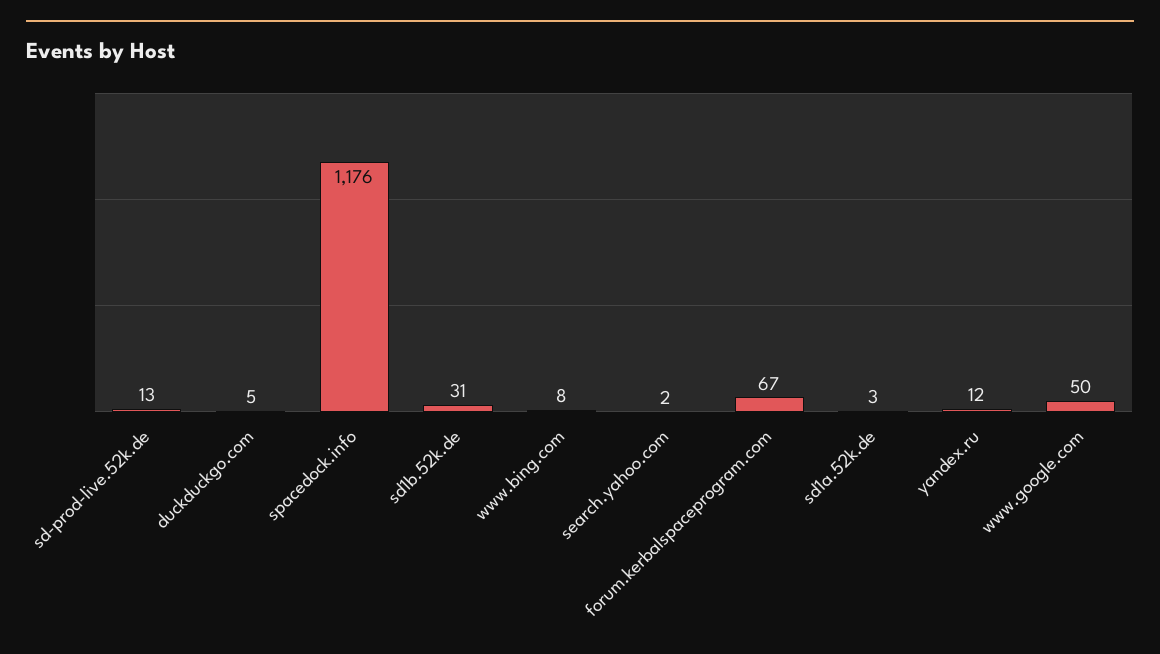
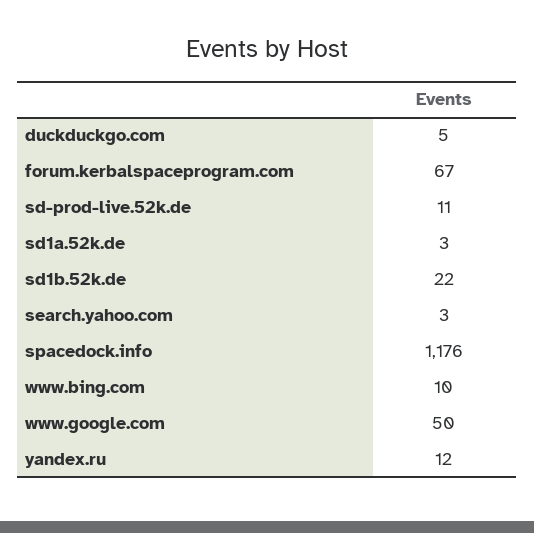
  {
-   "sd-prod-live.52k.de": 13,
+   "sd-prod-live.52k.de": 11,
    "duckduckgo.com": 5,
    "spacedock.info": 1176,
-   "sd1b.52k.de": 31,
+   "sd1b.52k.de": 22,
-   "www.bing.com": 8,
+   "www.bing.com": 10,
-   "search.yahoo.com": 2,
+   "search.yahoo.com": 3,
    "forum.kerbalspaceprogram.com": 67,
    "sd1a.52k.de": 3,
    "yandex.ru": 12,
    "www.google.com": 50
  }

